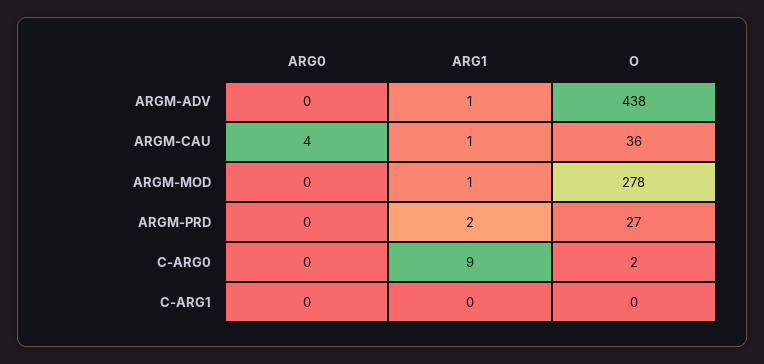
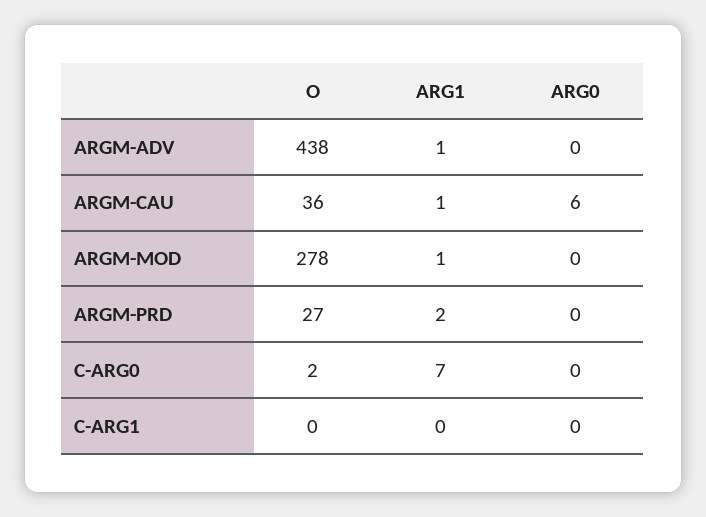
  {
    "ARG0": {
      "ARGM-ADV": 0,
-     "ARGM-CAU": 4,
+     "ARGM-CAU": 6,
      "ARGM-MOD": 0,
      "ARGM-PRD": 0,
      "C-ARG0": 0,
      "C-ARG1": 0
    },
    "ARG1": {
      "ARGM-ADV": 1,
      "ARGM-CAU": 1,
      "ARGM-MOD": 1,
      "ARGM-PRD": 2,
-     "C-ARG0": 9,
+     "C-ARG0": 7,
      "C-ARG1": 0
    },
    "O": {
      "ARGM-ADV": 438,
      "ARGM-CAU": 36,
      "ARGM-MOD": 278,
      "ARGM-PRD": 27,
      "C-ARG0": 2,
      "C-ARG1": 0
    }
  }

